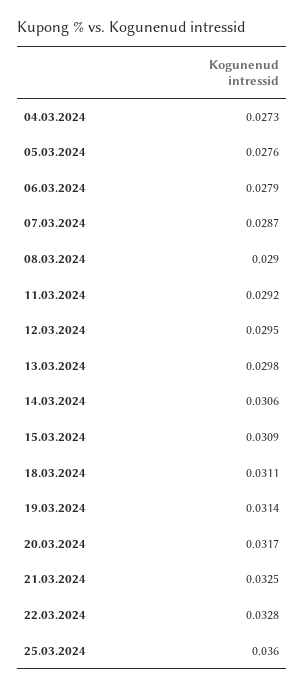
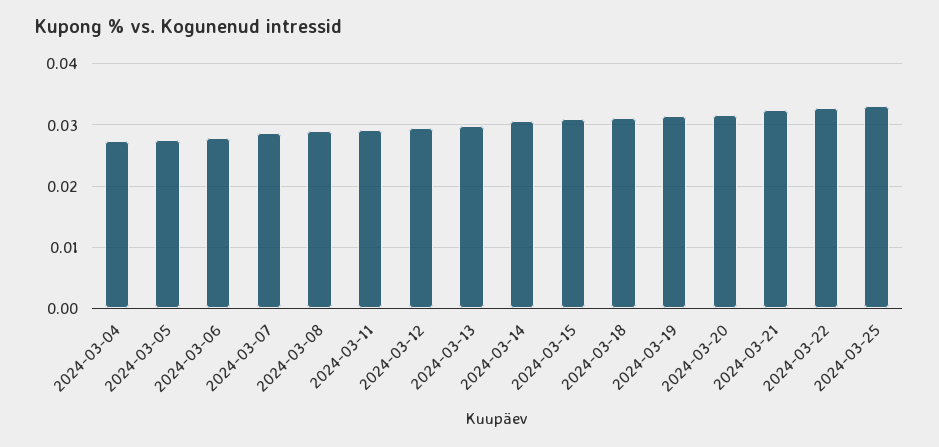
  {
    "04.03.2024": 0.0273,
    "05.03.2024": 0.0276,
    "06.03.2024": 0.0279,
    "07.03.2024": 0.0287,
    "08.03.2024": 0.029,
    "11.03.2024": 0.0292,
    "12.03.2024": 0.0295,
    "13.03.2024": 0.0298,
    "14.03.2024": 0.0306,
    "15.03.2024": 0.0309,
    "18.03.2024": 0.0311,
    "19.03.2024": 0.0314,
    "20.03.2024": 0.0317,
    "21.03.2024": 0.0325,
    "22.03.2024": 0.0328,
-   "25.03.2024": 0.036
+   "25.03.2024": 0.033
  }

